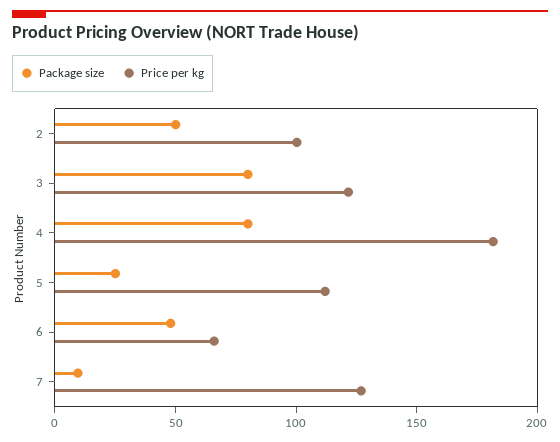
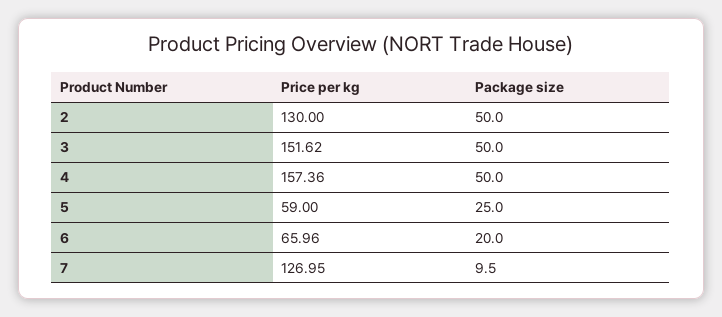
  {
    "Package size": {
      "2": 50,
-     "3": 80,
+     "3": 50,
-     "4": 80,
+     "4": 50,
      "5": 25,
-     "6": 50,
+     "6": 20,
      "7": 9.5
    },
    "Price per kg": {
-     "2": 100,
+     "2": 130,
-     "3": 120,
+     "3": 151.62,
-     "4": 180,
+     "4": 157.36,
-     "5": 110,
+     "5": 59,
      "6": 65.96,
      "7": 126.95
    }
  }

